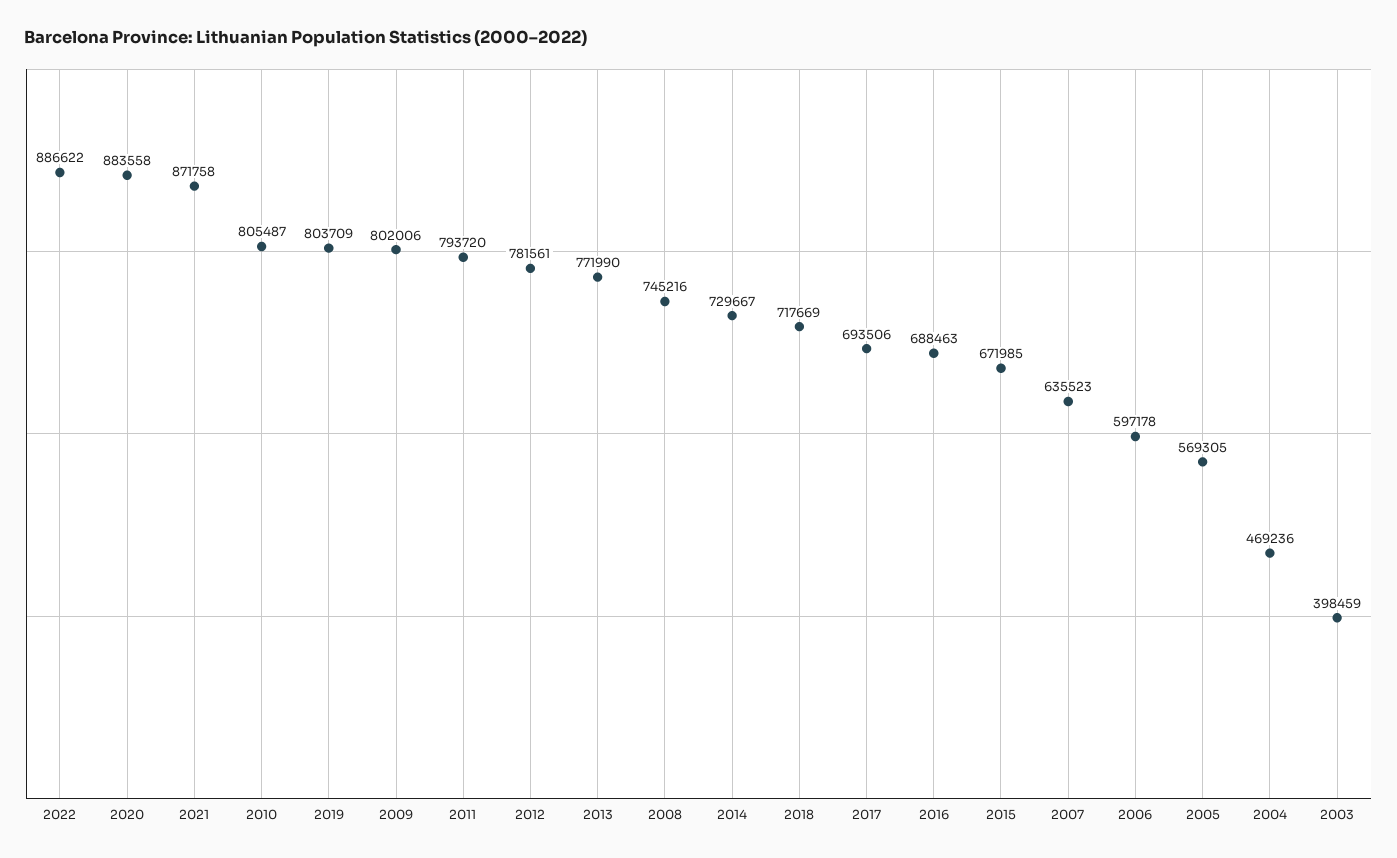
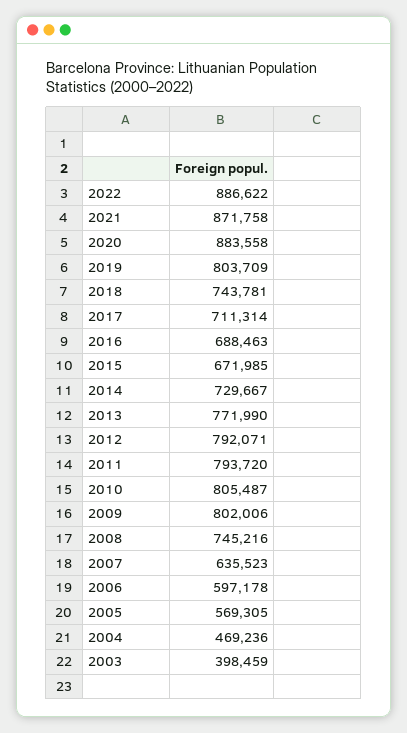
  {
    "2022": 886622,
    "2020": 883558,
    "2021": 871758,
    "2010": 805487,
    "2019": 803709,
    "2009": 802006,
    "2011": 793720,
-   "2012": 781561,
+   "2012": 792071,
    "2013": 771990,
    "2008": 745216,
    "2014": 729667,
-   "2018": 717669,
+   "2018": 743781,
-   "2017": 693506,
+   "2017": 711314,
    "2016": 688463,
    "2015": 671985,
    "2007": 635523,
    "2006": 597178,
    "2005": 569305,
    "2004": 469236,
    "2003": 398459
  }

